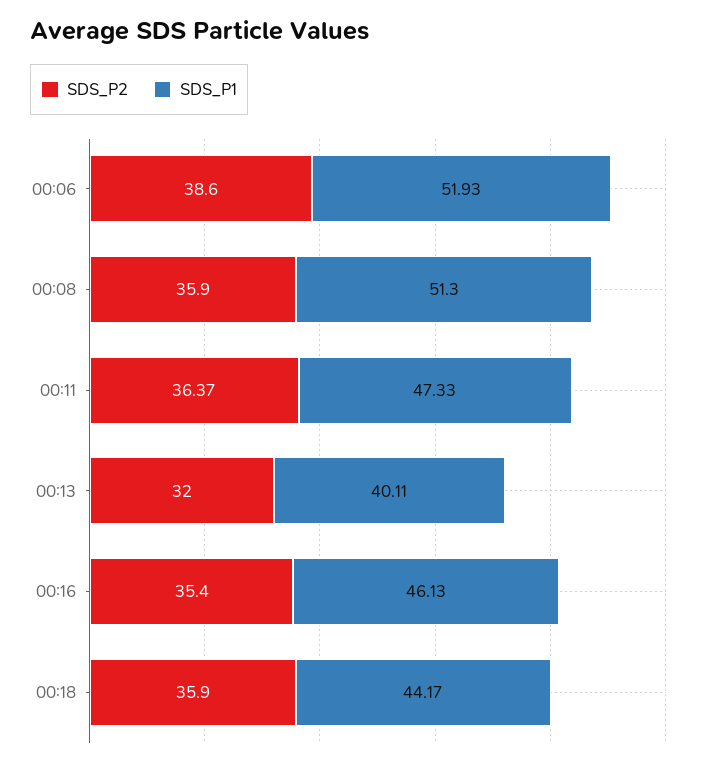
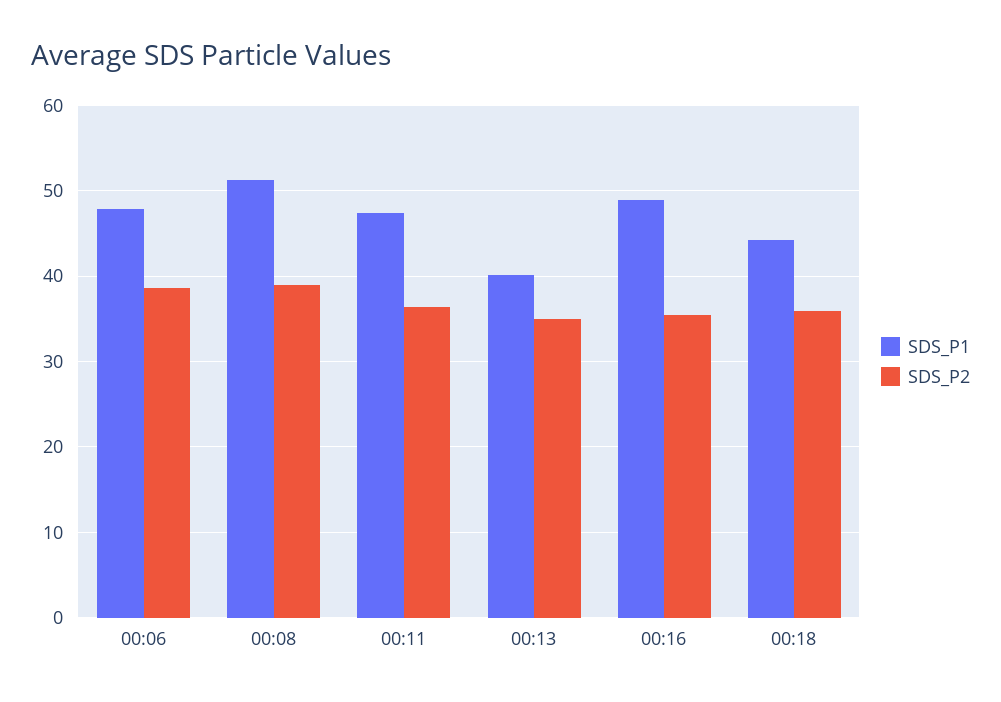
  {
    "SDS_P2": {
      "00:06": 38.6,
-     "00:08": 35.9,
+     "00:08": 39,
      "00:11": 36.37,
-     "00:13": 32,
+     "00:13": 35,
      "00:16": 35.4,
      "00:18": 35.9
    },
    "SDS_P1": {
-     "00:06": 51.93,
+     "00:06": 48,
      "00:08": 51.3,
      "00:11": 47.33,
      "00:13": 40.11,
-     "00:16": 46.13,
+     "00:16": 49,
      "00:18": 44.17
    }
  }

